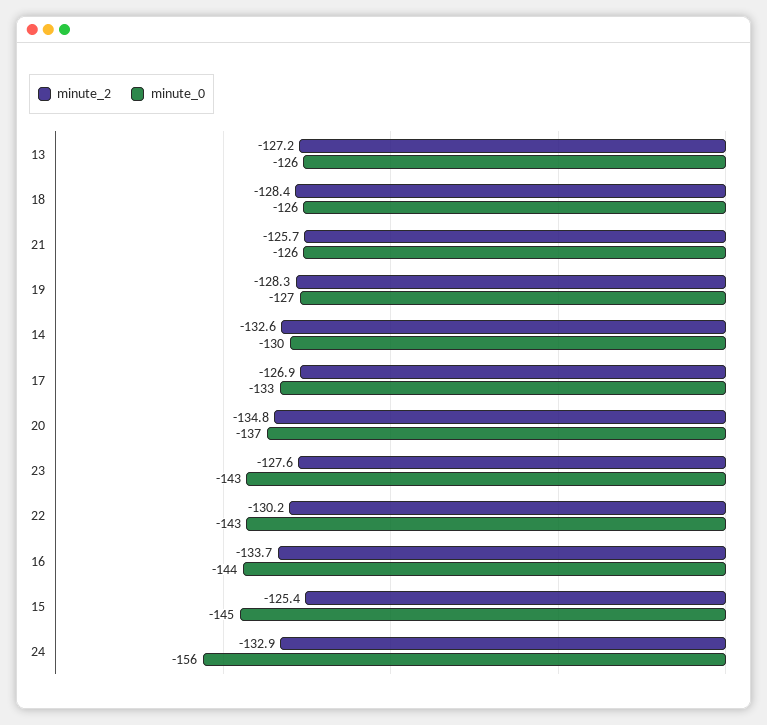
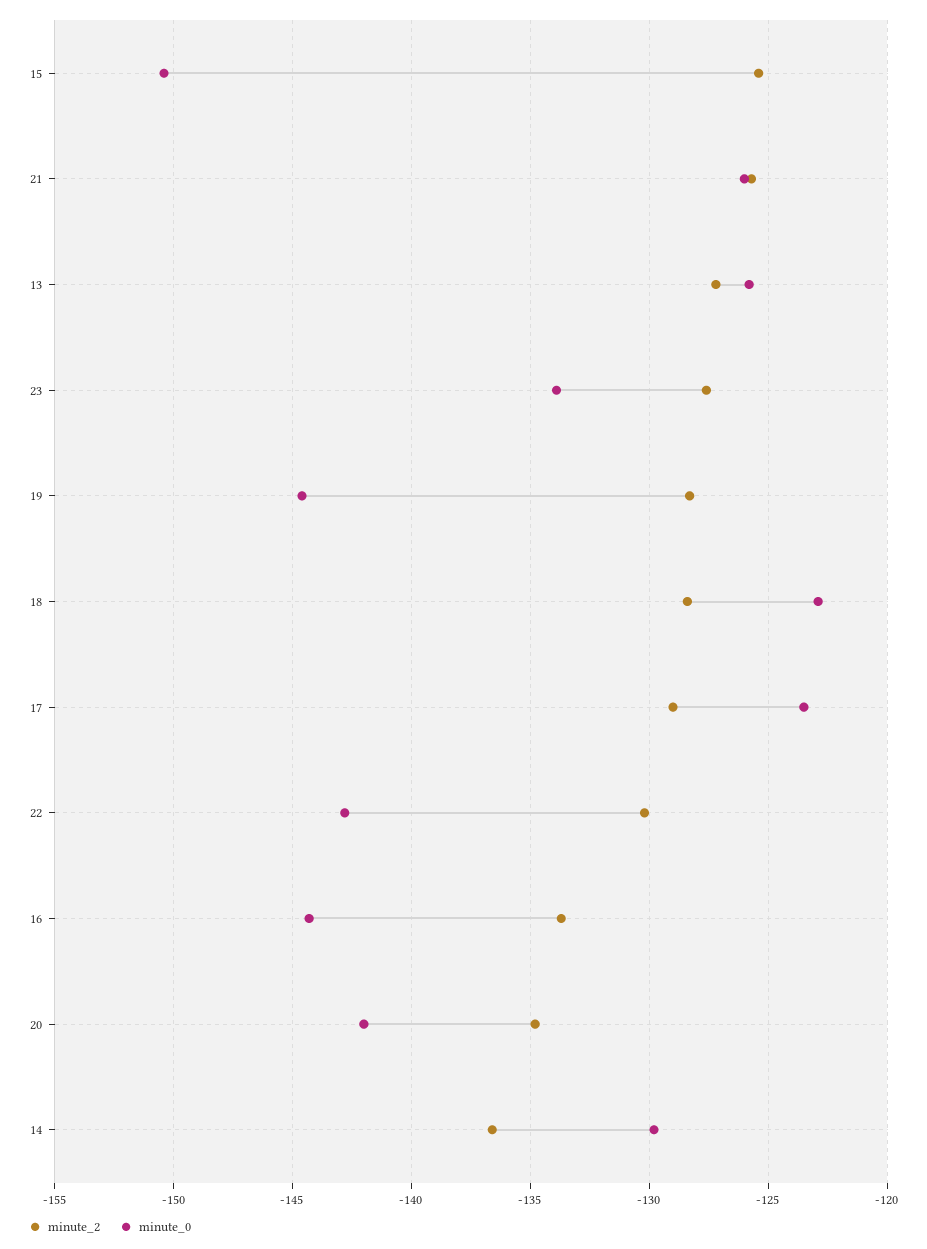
  {
    "minute_2": {
      "13": -127.2,
      "18": -128.4,
      "21": -125.7,
      "19": -128.3,
-     "14": -132.6,
+     "14": -136.5,
-     "17": -126.9,
+     "17": -129,
      "20": -134.8,
      "23": -127.6,
      "22": -130.2,
      "16": -133.7,
-     "15": -125.4,
+     "15": -125.4
-     "24": -132.9
    },
    "minute_0": {
      "13": -126,
-     "18": -126,
+     "18": -123,
      "21": -126,
-     "19": -127,
+     "19": -144.5,
      "14": -130,
-     "17": -133,
+     "17": -123.5,
-     "20": -137,
+     "20": -142,
-     "23": -143,
+     "23": -134,
      "22": -143,
      "16": -144,
-     "15": -145,
+     "15": -150.5
-     "24": -156
    }
  }

